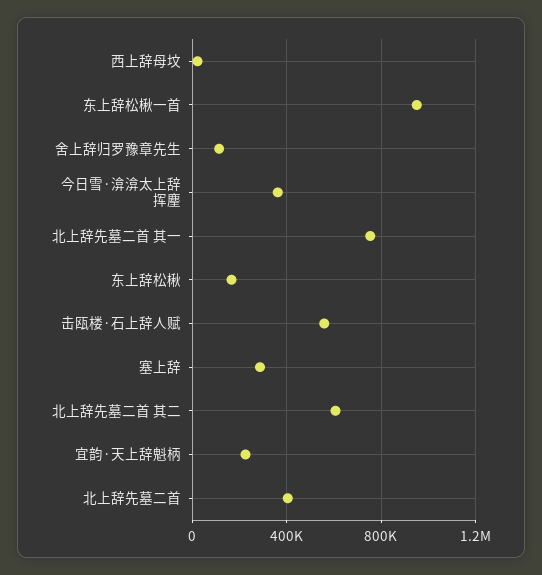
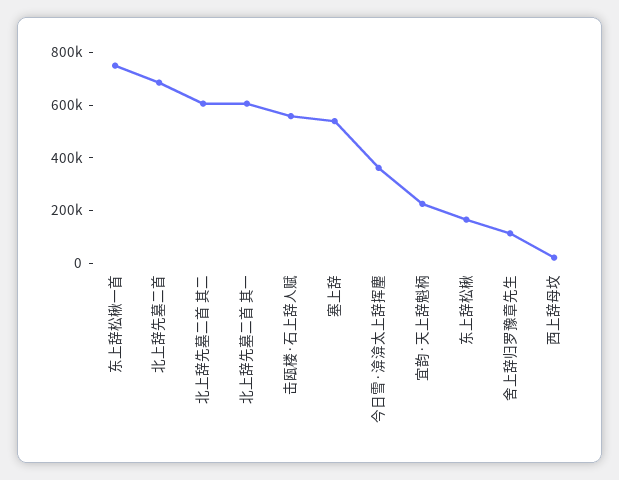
  {
    "西上辞母坟": 0,
-   "东上辞松楸一首": 950000,
+   "东上辞松楸一首": 750000,
    "舍上辞归罗豫章先生": 100000,
    "今日雪·渰渰太上辞挥麈": 350000,
-   "北上辞先墓二首 其一": 750000,
+   "北上辞先墓二首 其一": 600000,
    "东上辞松楸": 150000,
    "击瓯楼·石上辞人赋": 550000,
-   "塞上辞": 300000,
+   "塞上辞": 550000,
    "北上辞先墓二首 其二": 600000,
    "宜韵·天上辞魁柄": 200000,
-   "北上辞先墓二首": 400000
+   "北上辞先墓二首": 700000
  }

